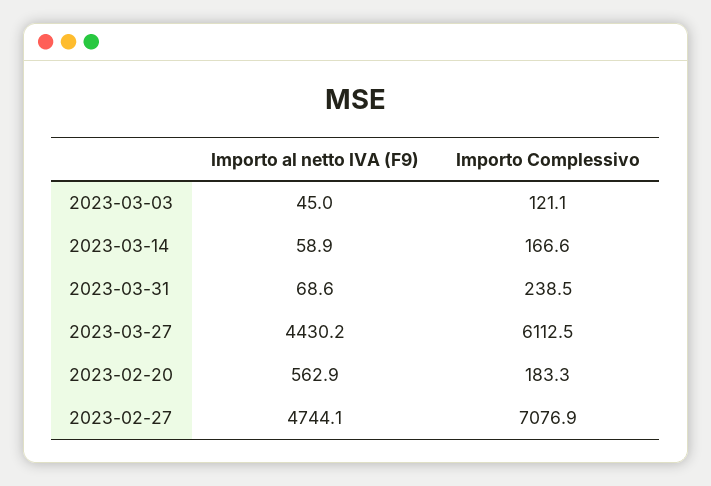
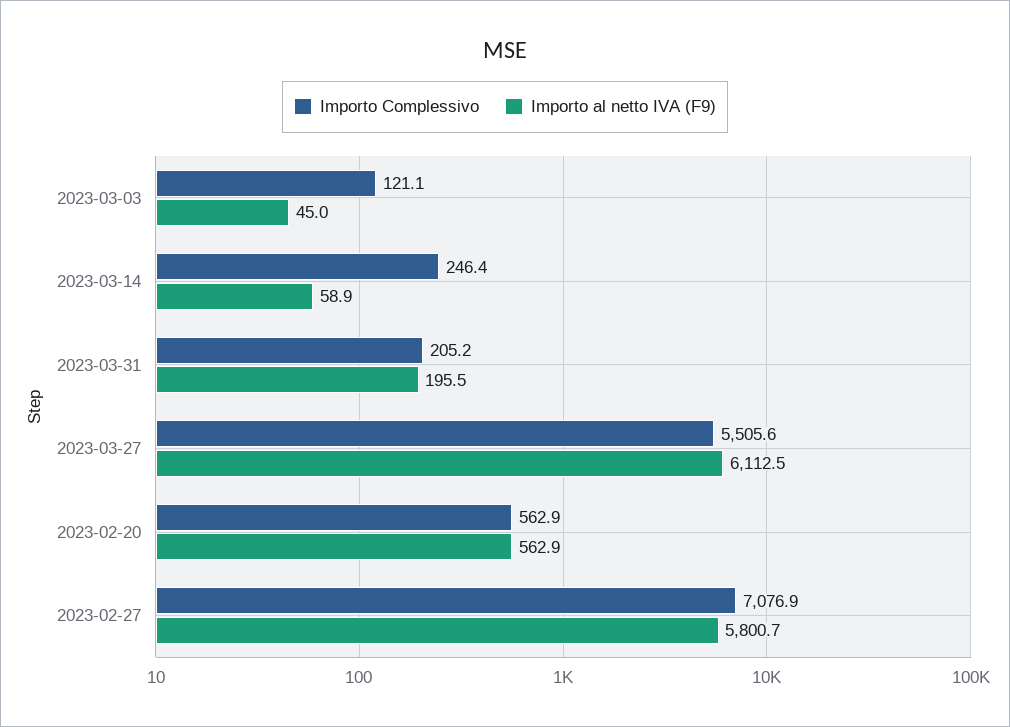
  {
    "Importo al netto IVA (F9)": {
      "2023-03-03": 45,
      "2023-03-14": 58.9,
-     "2023-03-31": 68.6,
+     "2023-03-31": 195.5,
-     "2023-03-27": 4430.2,
+     "2023-03-27": 6112.5,
      "2023-02-20": 562.9,
-     "2023-02-27": 4744.1
+     "2023-02-27": 5800.7
    },
    "Importo Complessivo": {
      "2023-03-03": 121.1,
-     "2023-03-14": 166.6,
+     "2023-03-14": 246.4,
-     "2023-03-31": 238.5,
+     "2023-03-31": 205.2,
-     "2023-03-27": 6112.5,
+     "2023-03-27": 5505.6,
-     "2023-02-20": 183.3,
+     "2023-02-20": 562.9,
      "2023-02-27": 7076.9
    }
  }

